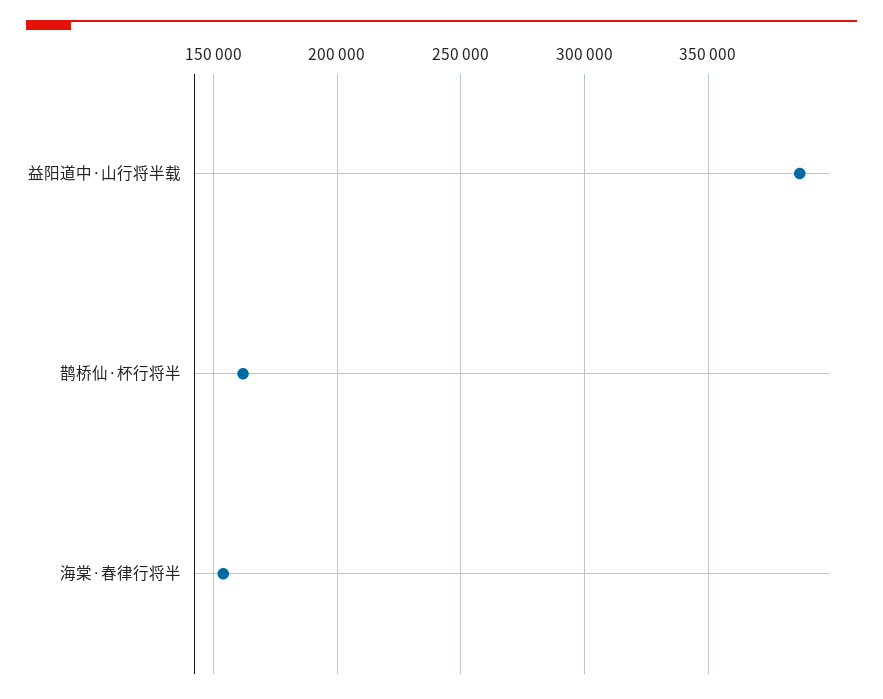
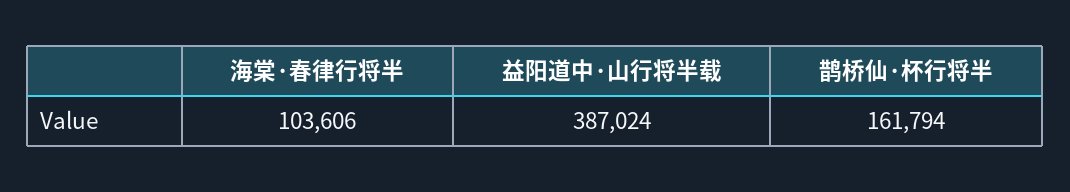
  {
    "益阳道中·山行将半载": 387024,
    "鹊桥仙·杯行将半": 161794,
-   "海棠·春律行将半": 155000
+   "海棠·春律行将半": 103606
  }

